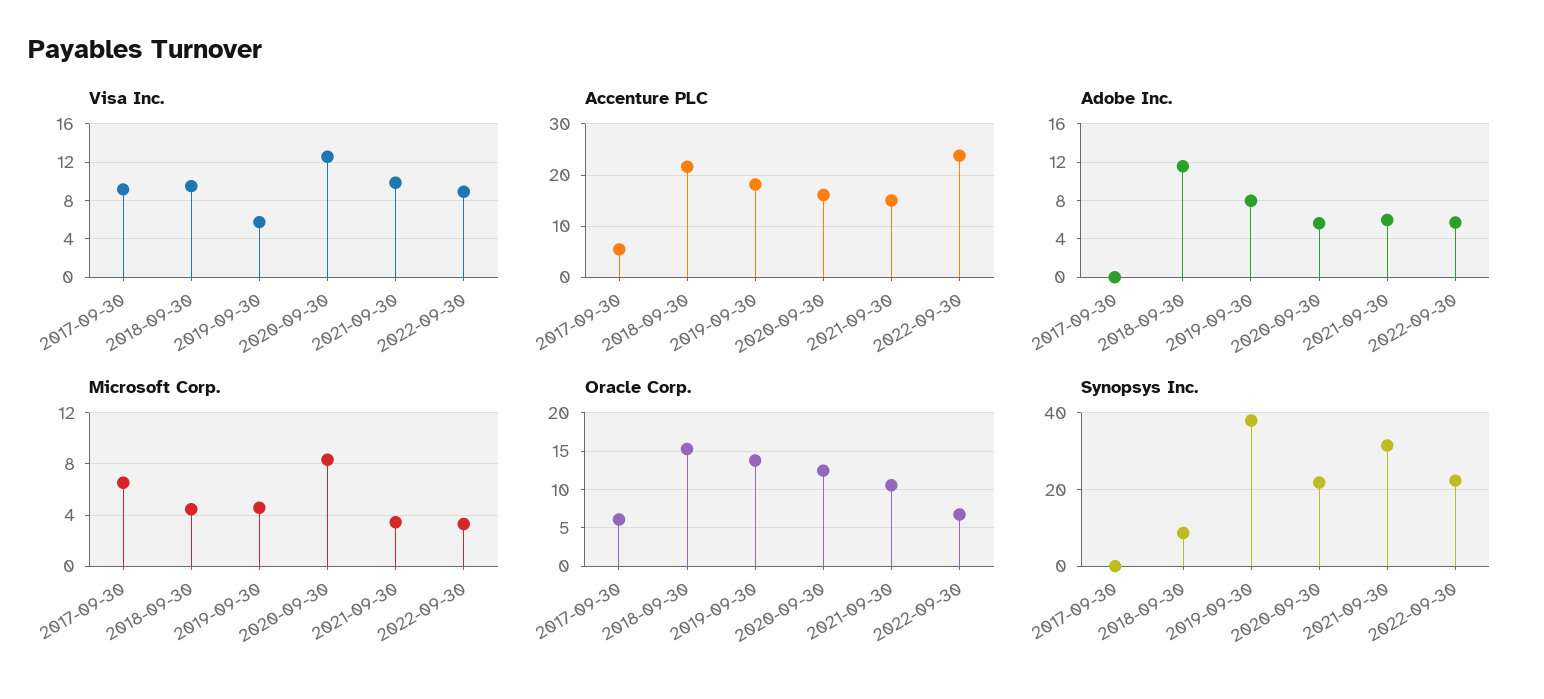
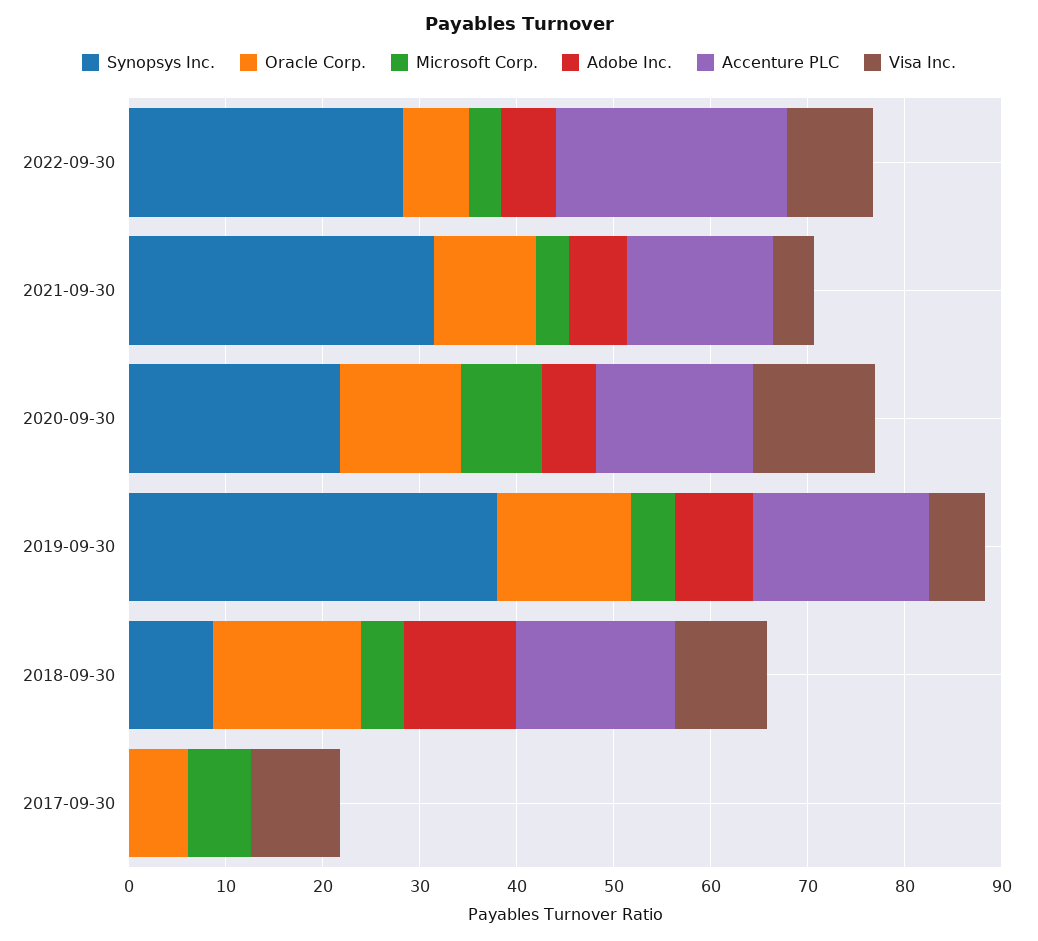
  {
    "Visa Inc.": {
      "2017-09-30": 9,
      "2018-09-30": 10,
      "2019-09-30": 6,
      "2020-09-30": 13,
-     "2021-09-30": 10,
+     "2021-09-30": 4,
      "2022-09-30": 9
    },
    "Accenture PLC": {
-     "2017-09-30": 6,
+     "2017-09-30": 0,
-     "2018-09-30": 22,
+     "2018-09-30": 16,
      "2019-09-30": 18,
      "2020-09-30": 16,
      "2021-09-30": 16,
      "2022-09-30": 24
    },
    "Adobe Inc.": {
      "2017-09-30": 0,
      "2018-09-30": 12,
      "2019-09-30": 8,
      "2020-09-30": 6,
      "2021-09-30": 6,
      "2022-09-30": 6
    },
    "Microsoft Corp.": {
      "2017-09-30": 6.5,
      "2018-09-30": 4.5,
      "2019-09-30": 4.5,
      "2020-09-30": 8.5,
      "2021-09-30": 3.5,
      "2022-09-30": 3.5
    },
    "Oracle Corp.": {
      "2017-09-30": 6,
      "2018-09-30": 15,
      "2019-09-30": 14,
      "2020-09-30": 12,
      "2021-09-30": 11,
      "2022-09-30": 7
    },
    "Synopsys Inc.": {
      "2017-09-30": 0,
      "2018-09-30": 8,
      "2019-09-30": 38,
      "2020-09-30": 22,
      "2021-09-30": 32,
-     "2022-09-30": 22
+     "2022-09-30": 28
    }
  }

